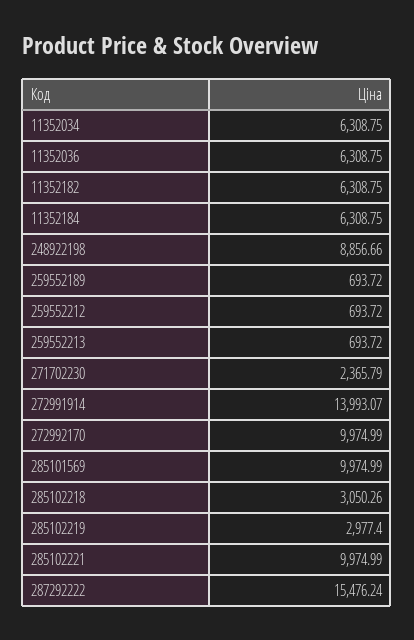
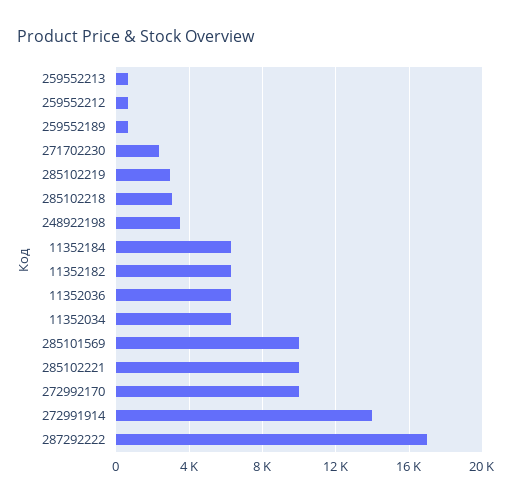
  {
    "11352034": 6308.75,
    "11352036": 6308.75,
    "11352182": 6308.75,
    "11352184": 6308.75,
-   "248922198": 8856.66,
+   "248922198": 3500,
    "259552189": 693.72,
    "259552212": 693.72,
    "259552213": 693.72,
    "271702230": 2365.79,
    "272991914": 13993.07,
    "272992170": 9974.99,
    "285101569": 9974.99,
    "285102218": 3050.26,
    "285102219": 2977.4,
    "285102221": 9974.99,
-   "287292222": 15476.24
+   "287292222": 17000
  }

